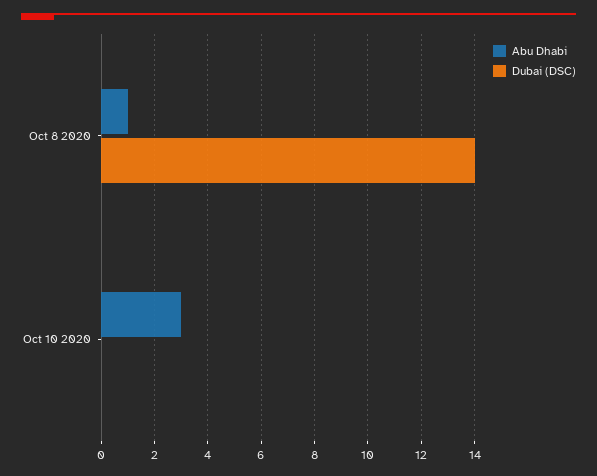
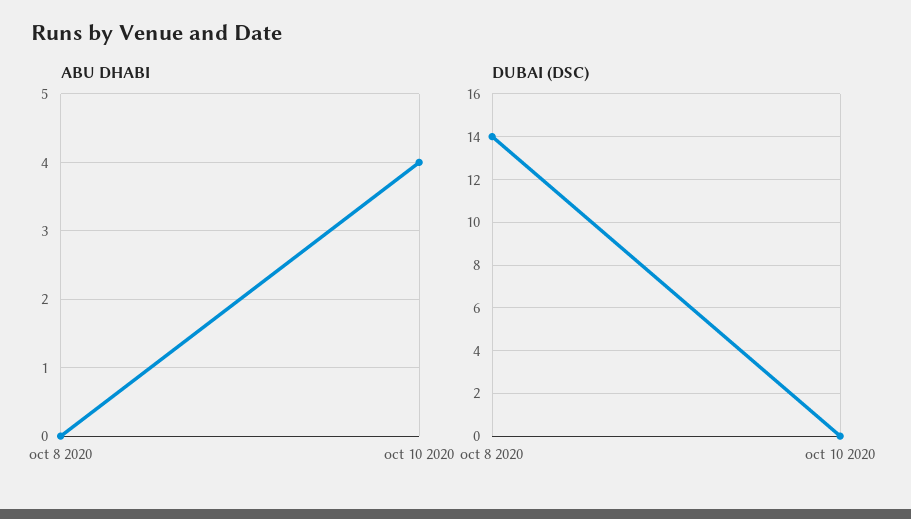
  {
    "Abu Dhabi": {
-     "Oct 8 2020": 1,
+     "Oct 8 2020": 0,
-     "Oct 10 2020": 3
+     "Oct 10 2020": 4
    },
    "Dubai (DSC)": {
      "Oct 8 2020": 14,
      "Oct 10 2020": 0
    }
  }

